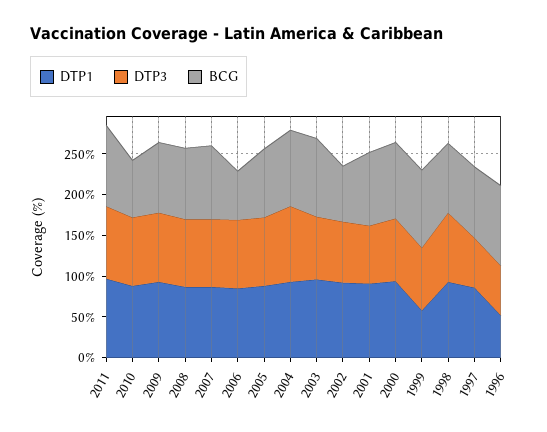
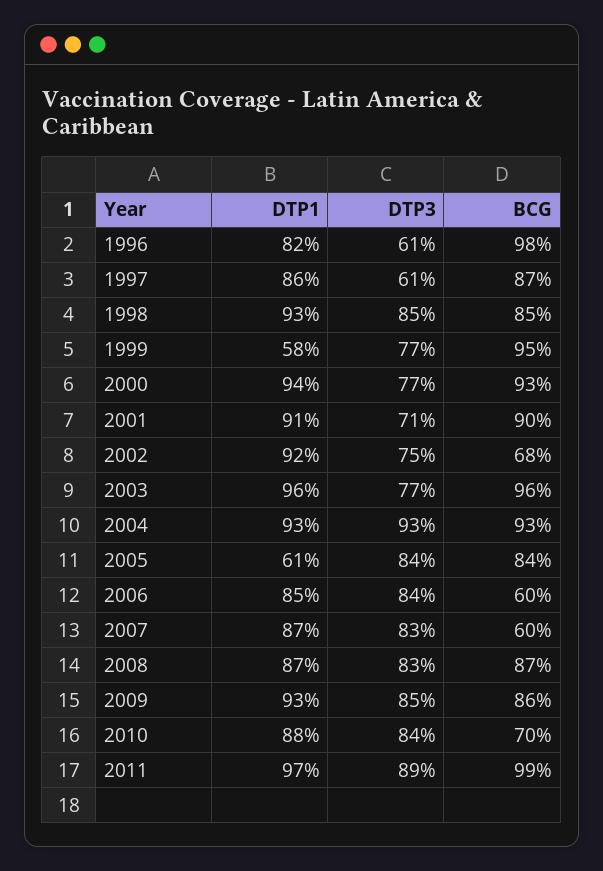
  {
    "DTP1": {
      "2011": 97,
      "2010": 88,
      "2009": 93,
      "2008": 87,
      "2007": 87,
      "2006": 85,
-     "2005": 90,
+     "2005": 61,
      "2004": 93,
      "2003": 96,
      "2002": 92,
      "2001": 91,
      "2000": 94,
      "1999": 58,
      "1998": 93,
      "1997": 86,
-     "1996": 50
+     "1996": 82
    },
    "DTP3": {
      "2011": 89,
      "2010": 84,
      "2009": 85,
      "2008": 83,
      "2007": 83,
      "2006": 84,
      "2005": 84,
      "2004": 93,
      "2003": 77,
      "2002": 75,
      "2001": 71,
      "2000": 77,
      "1999": 77,
      "1998": 85,
      "1997": 61,
      "1996": 61
    },
    "BCG": {
      "2011": 99,
      "2010": 70,
      "2009": 86,
      "2008": 87,
-     "2007": 90,
+     "2007": 60,
      "2006": 60,
      "2005": 84,
      "2004": 93,
      "2003": 96,
      "2002": 68,
      "2001": 90,
      "2000": 93,
      "1999": 95,
      "1998": 85,
      "1997": 87,
      "1996": 98
    }
  }

